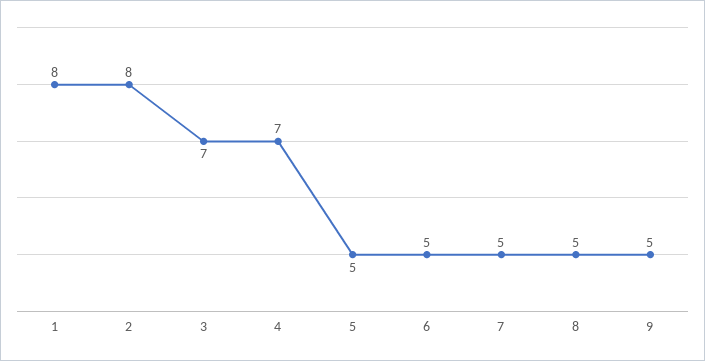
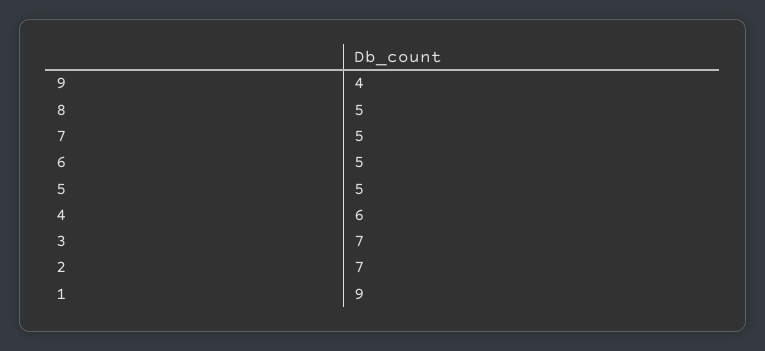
  {
-   "1": 8,
+   "1": 9,
-   "2": 8,
+   "2": 7,
    "3": 7,
-   "4": 7,
+   "4": 6,
    "5": 5,
    "6": 5,
    "7": 5,
    "8": 5,
-   "9": 5
+   "9": 4
  }

